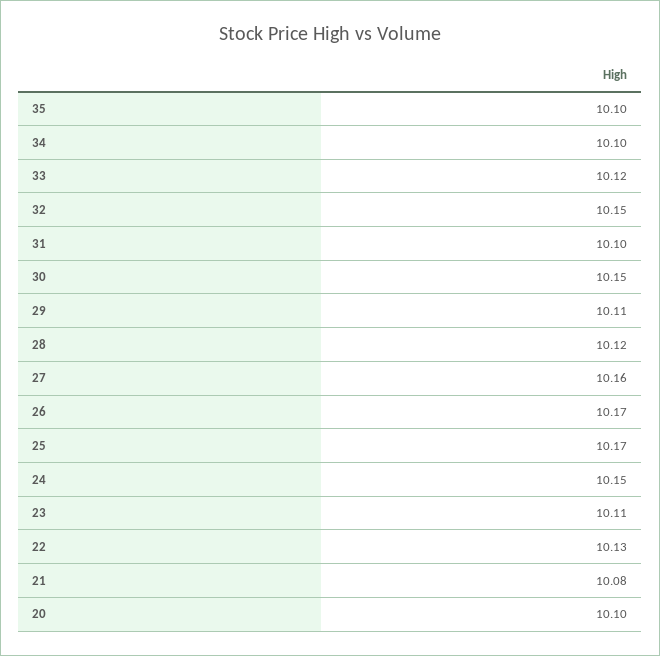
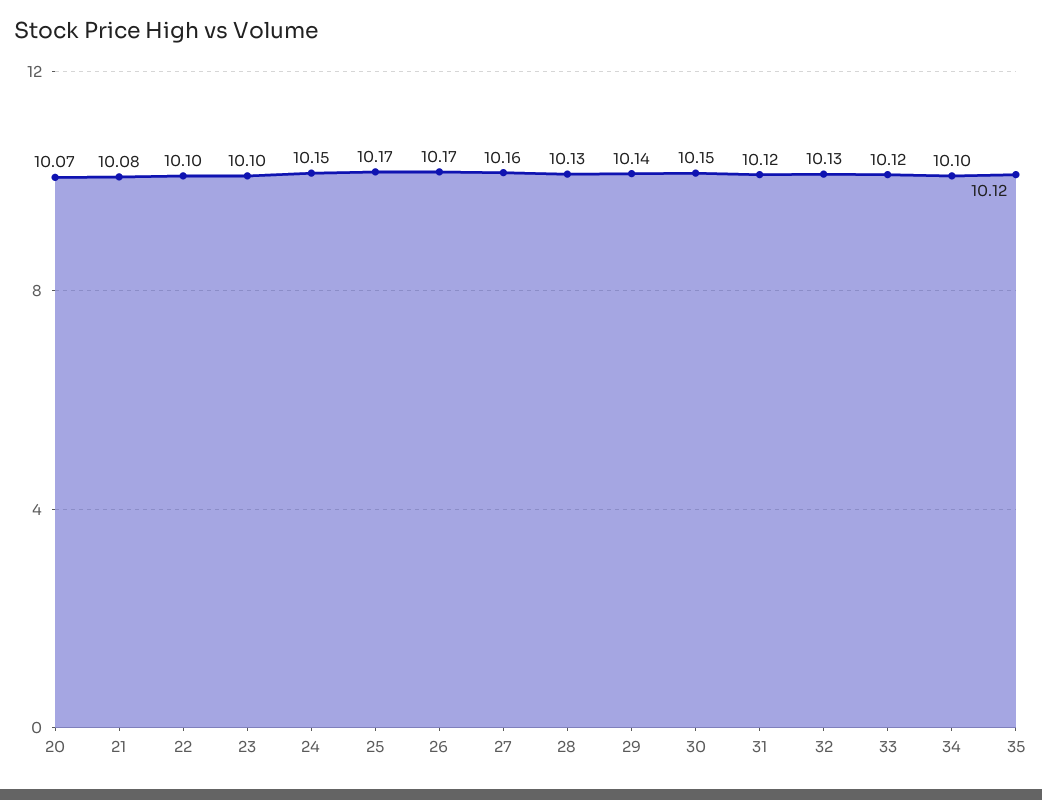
  {
-   "35": 10.1,
+   "35": 10.12,
    "34": 10.1,
    "33": 10.12,
-   "32": 10.15,
+   "32": 10.13,
-   "31": 10.1,
+   "31": 10.12,
    "30": 10.15,
-   "29": 10.11,
+   "29": 10.14,
-   "28": 10.12,
+   "28": 10.13,
    "27": 10.16,
    "26": 10.17,
    "25": 10.17,
    "24": 10.15,
-   "23": 10.11,
+   "23": 10.1,
-   "22": 10.13,
+   "22": 10.1,
    "21": 10.08,
-   "20": 10.1
+   "20": 10.07
  }

